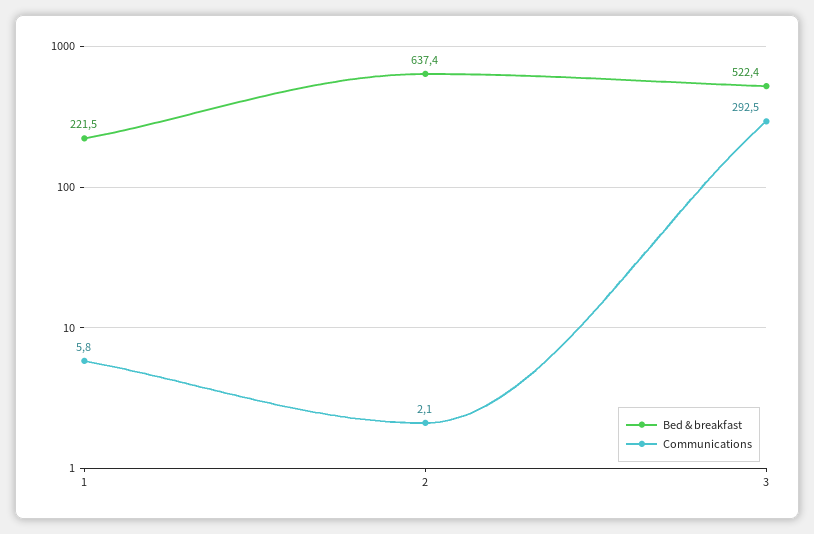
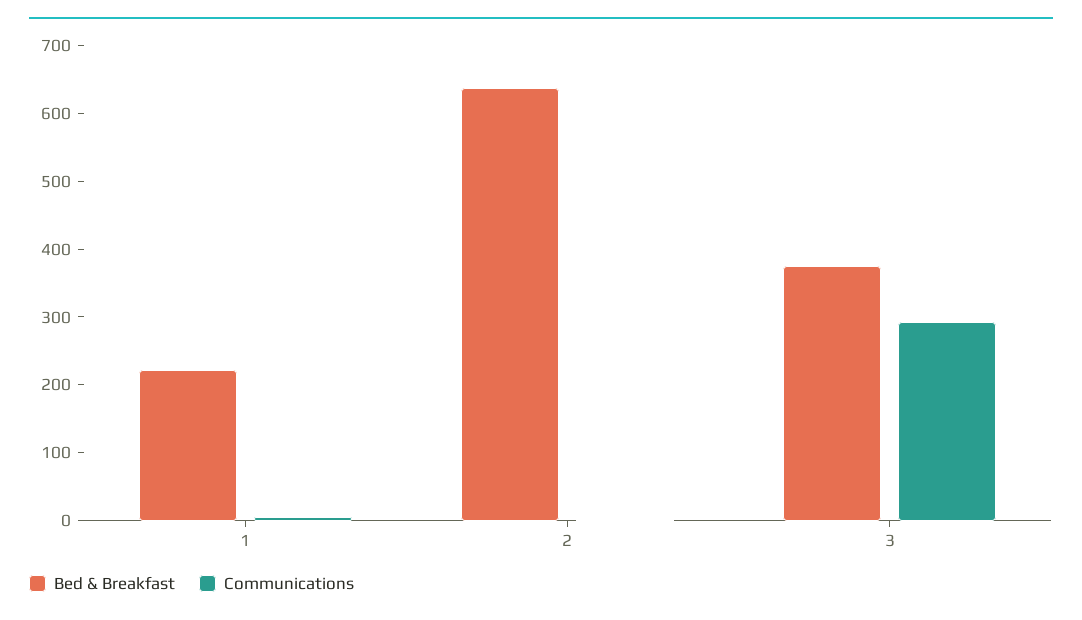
  {
    "Bed & breakfast": {
      "1": 221.5,
      "2": 637.4,
-     "3": 522.4
+     "3": 380
    },
    "Communications": {
      "1": 5.8,
      "2": 2.1,
      "3": 292.5
    }
  }

